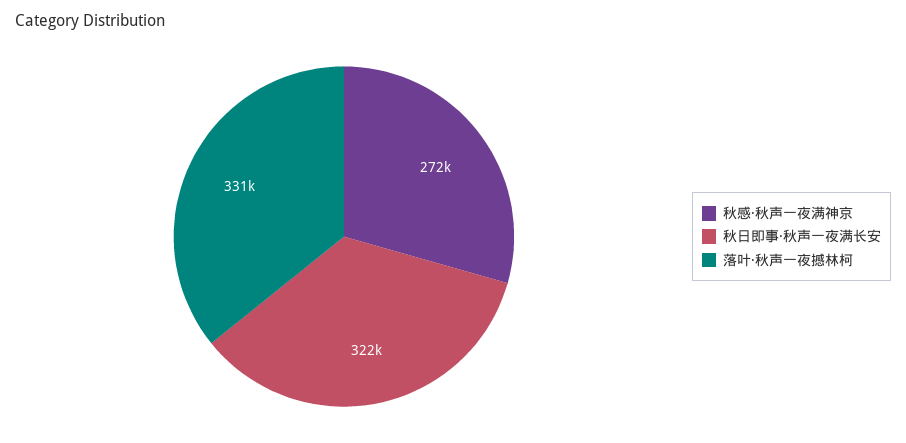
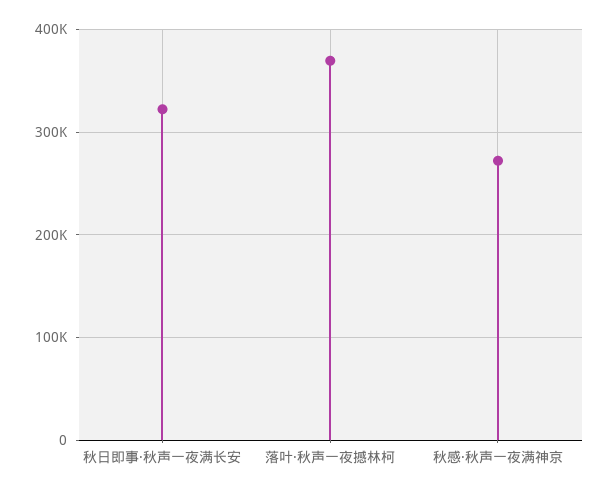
  {
    "秋感·秋声一夜满神京": 272000,
    "秋日即事·秋声一夜满长安": 322000,
-   "落叶·秋声一夜撼林柯": 331000
+   "落叶·秋声一夜撼林柯": 370000
  }

